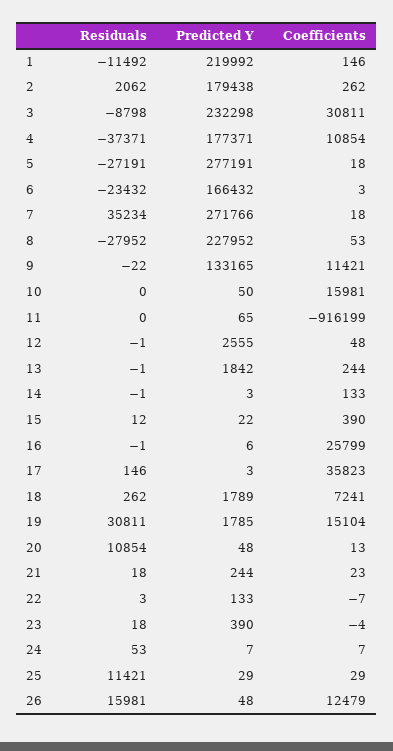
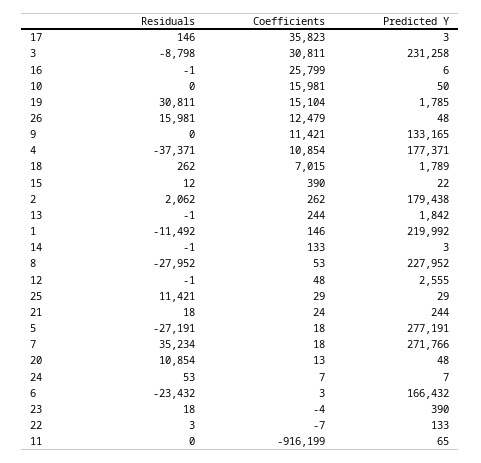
  {
    "Residuals": {
      "1": -11492,
      "2": 2062,
      "3": -8798,
      "4": -37371,
      "5": -27191,
      "6": -23432,
      "7": 35234,
      "8": -27952,
-     "9": -22,
+     "9": 0,
      "10": 0,
      "11": 0,
      "12": -1,
      "13": -1,
      "14": -1,
      "15": 12,
      "16": -1,
      "17": 146,
      "18": 262,
      "19": 30811,
      "20": 10854,
      "21": 18,
      "22": 3,
      "23": 18,
      "24": 53,
      "25": 11421,
      "26": 15981
    },
    "Predicted Y": {
      "1": 219992,
      "2": 179438,
-     "3": 232298,
+     "3": 231258,
      "4": 177371,
      "5": 277191,
      "6": 166432,
      "7": 271766,
      "8": 227952,
      "9": 133165,
      "10": 50,
      "11": 65,
      "12": 2555,
      "13": 1842,
      "14": 3,
      "15": 22,
      "16": 6,
      "17": 3,
      "18": 1789,
      "19": 1785,
      "20": 48,
      "21": 244,
      "22": 133,
      "23": 390,
      "24": 7,
      "25": 29,
      "26": 48
    },
    "Coefficients": {
      "1": 146,
      "2": 262,
      "3": 30811,
      "4": 10854,
      "5": 18,
      "6": 3,
      "7": 18,
      "8": 53,
      "9": 11421,
      "10": 15981,
      "11": -916199,
      "12": 48,
      "13": 244,
      "14": 133,
      "15": 390,
      "16": 25799,
      "17": 35823,
-     "18": 7241,
+     "18": 7015,
      "19": 15104,
      "20": 13,
-     "21": 23,
+     "21": 24,
      "22": -7,
      "23": -4,
      "24": 7,
      "25": 29,
      "26": 12479
    }
  }

